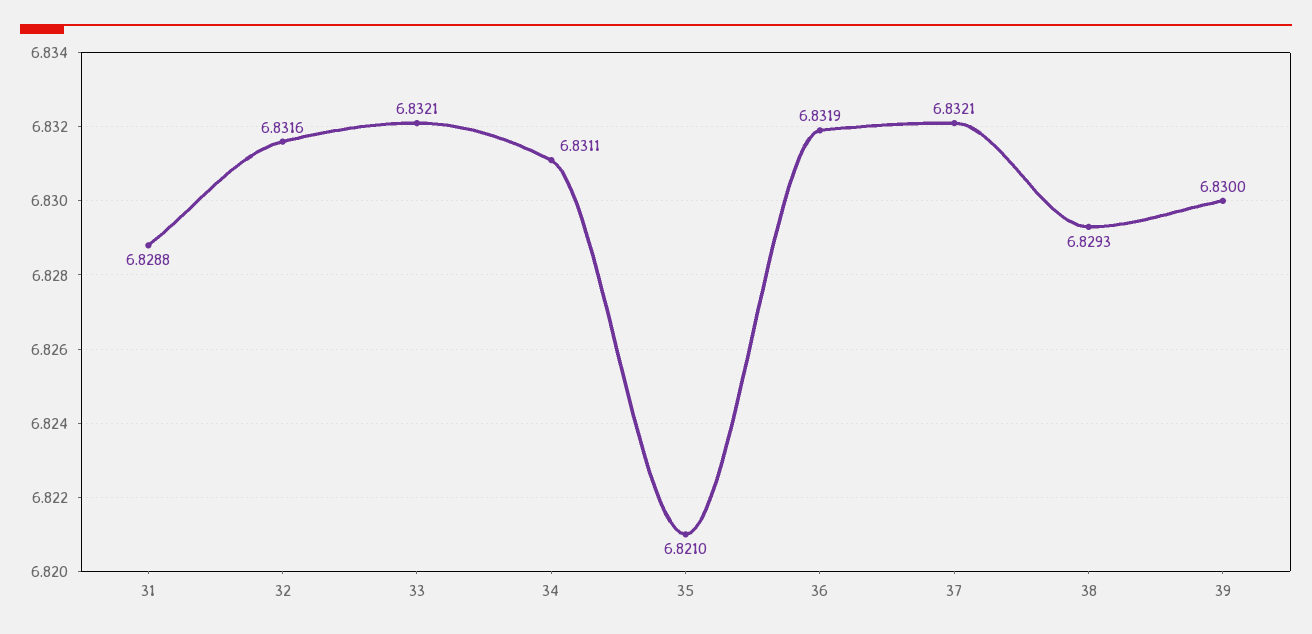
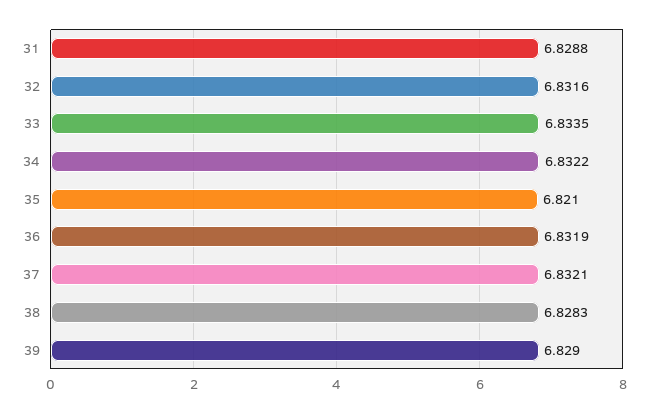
  {
    "31": 6.8288,
    "32": 6.8316,
-   "33": 6.8321,
+   "33": 6.8335,
-   "34": 6.8311,
+   "34": 6.8322,
    "35": 6.821,
    "36": 6.8319,
    "37": 6.8321,
-   "38": 6.8293,
+   "38": 6.8283,
-   "39": 6.83
+   "39": 6.829
  }

